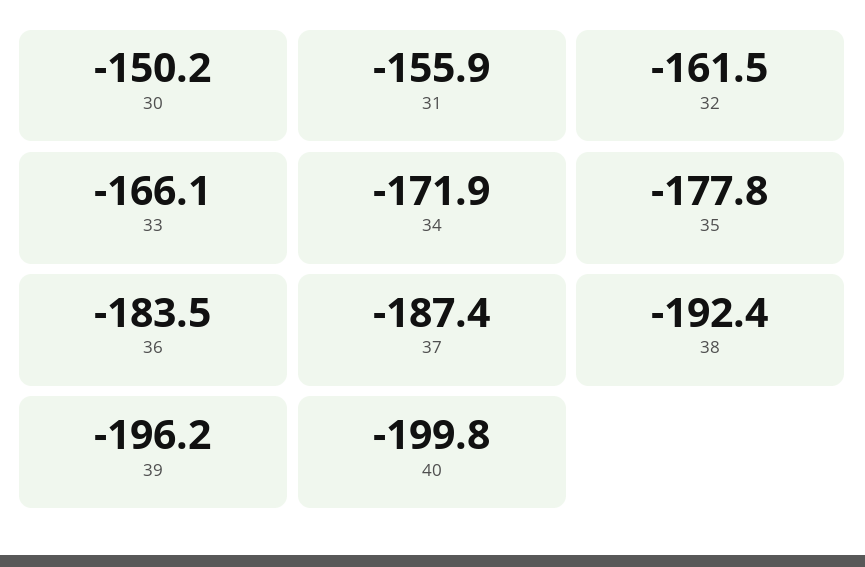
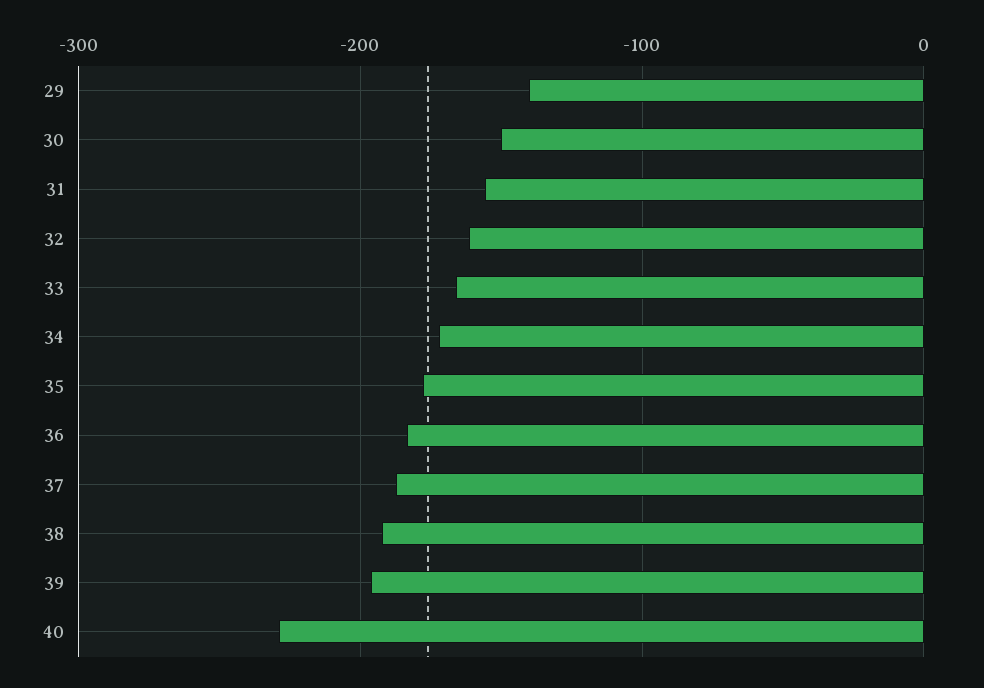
  {
    "30": -150.2,
    "31": -155.9,
    "32": -161.5,
    "33": -166.1,
    "34": -171.9,
    "35": -177.8,
    "36": -183.5,
    "37": -187.4,
    "38": -192.4,
    "39": -196.2,
-   "40": -199.8
+   "40": -230,
+   "29": -140
  }

